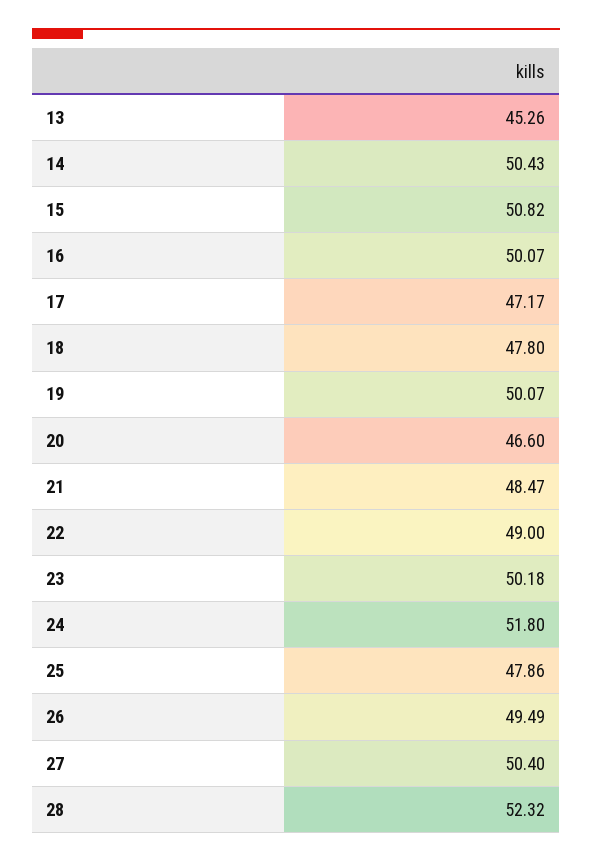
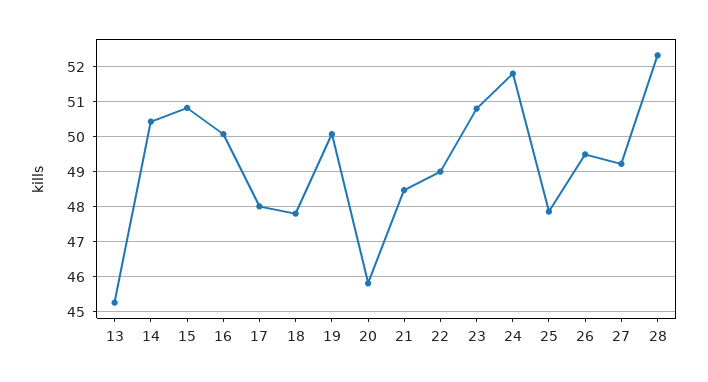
  {
    "13": 45.26,
    "14": 50.43,
    "15": 50.82,
    "16": 50.07,
-   "17": 47.17,
+   "17": 48,
    "18": 47.8,
    "19": 50.07,
-   "20": 46.6,
+   "20": 45.8,
    "21": 48.47,
    "22": 49,
-   "23": 50.18,
+   "23": 50.8,
    "24": 51.8,
    "25": 47.86,
    "26": 49.49,
-   "27": 50.4,
+   "27": 49.2,
    "28": 52.32
  }

